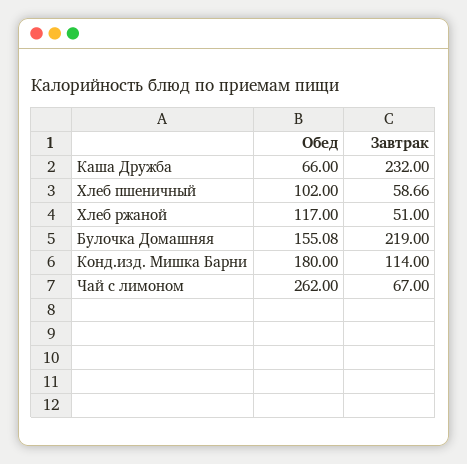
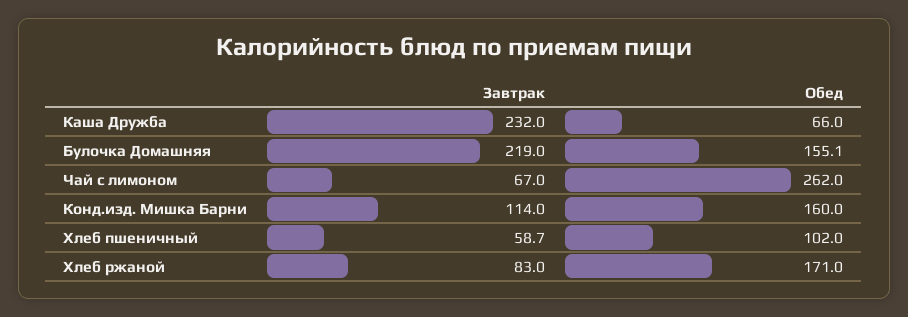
  {
    "Обед": {
      "Каша Дружба": 66,
      "Хлеб пшеничный": 102,
-     "Хлеб ржаной": 117,
+     "Хлеб ржаной": 171,
      "Булочка Домашняя": 155.08,
-     "Конд.изд. Мишка Барни": 180,
+     "Конд.изд. Мишка Барни": 160,
      "Чай с лимоном": 262
    },
    "Завтрак": {
      "Каша Дружба": 232,
      "Хлеб пшеничный": 58.66,
-     "Хлеб ржаной": 51,
+     "Хлеб ржаной": 83,
      "Булочка Домашняя": 219,
      "Конд.изд. Мишка Барни": 114,
      "Чай с лимоном": 67
    }
  }

